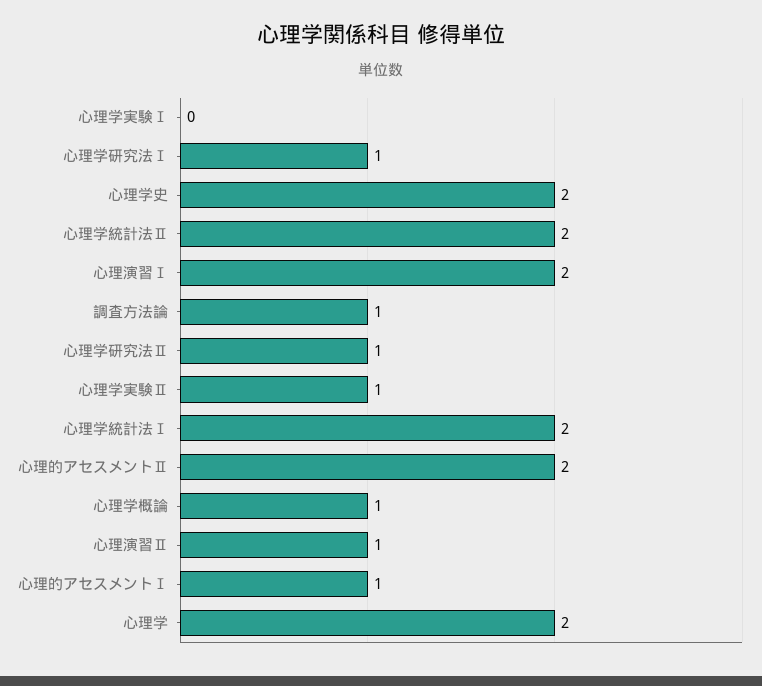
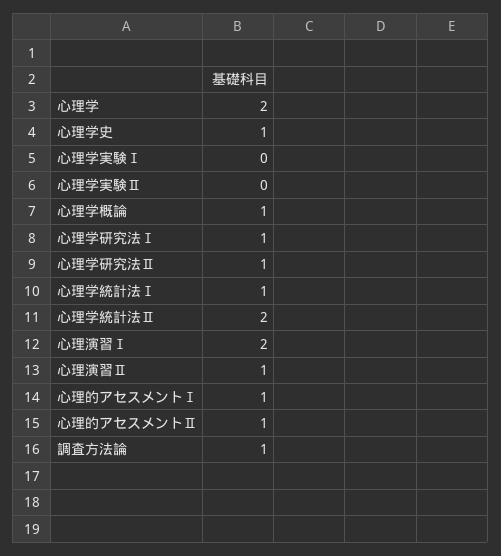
  {
    "心理学実験Ⅰ": 0,
    "心理学研究法Ⅰ": 1,
-   "心理学史": 2,
+   "心理学史": 1,
    "心理学統計法Ⅱ": 2,
    "心理演習Ⅰ": 2,
    "調査方法論": 1,
    "心理学研究法Ⅱ": 1,
-   "心理学実験Ⅱ": 1,
+   "心理学実験Ⅱ": 0,
-   "心理学統計法Ⅰ": 2,
+   "心理学統計法Ⅰ": 1,
-   "心理的アセスメントⅡ": 2,
+   "心理的アセスメントⅡ": 1,
    "心理学概論": 1,
    "心理演習Ⅱ": 1,
    "心理的アセスメントⅠ": 1,
    "心理学": 2
  }

